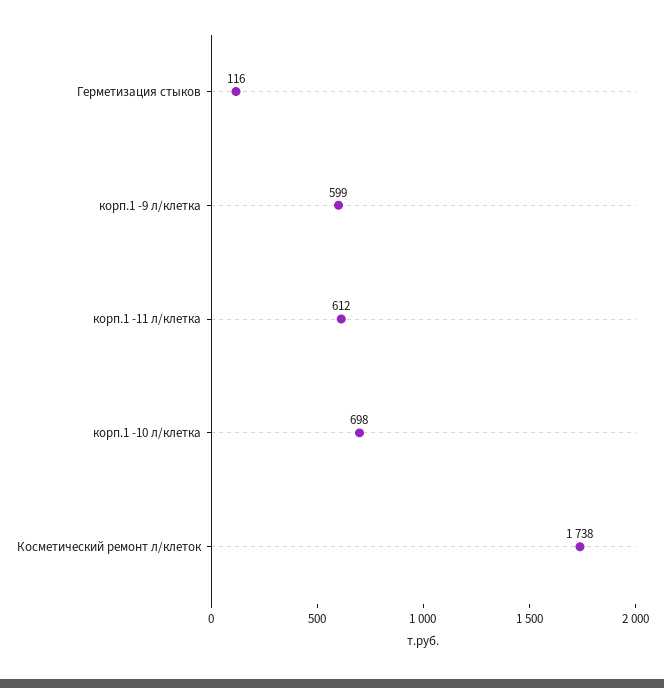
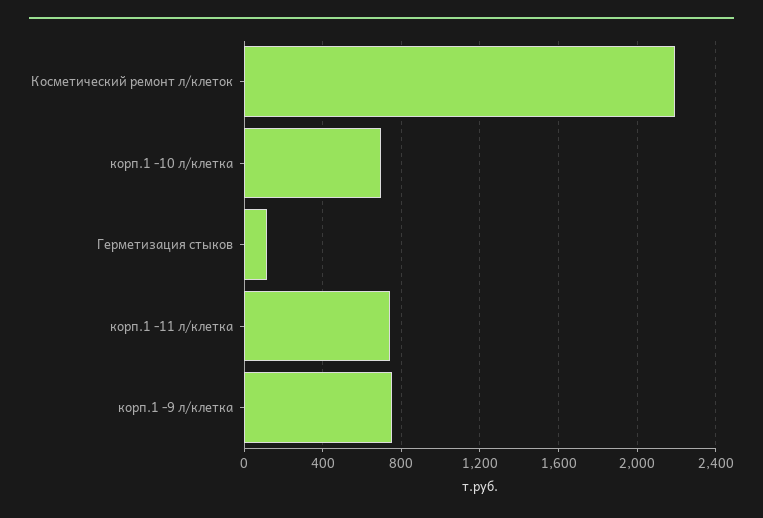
  {
    "Герметизация стыков": 116,
-   "корп.1 -9 л/клетка": 599,
+   "корп.1 -9 л/клетка": 750,
-   "корп.1 -11 л/клетка": 612,
+   "корп.1 -11 л/клетка": 750,
    "корп.1 -10 л/клетка": 698,
-   "Косметический ремонт л/клеток": 1738
+   "Косметический ремонт л/клеток": 2200
  }

